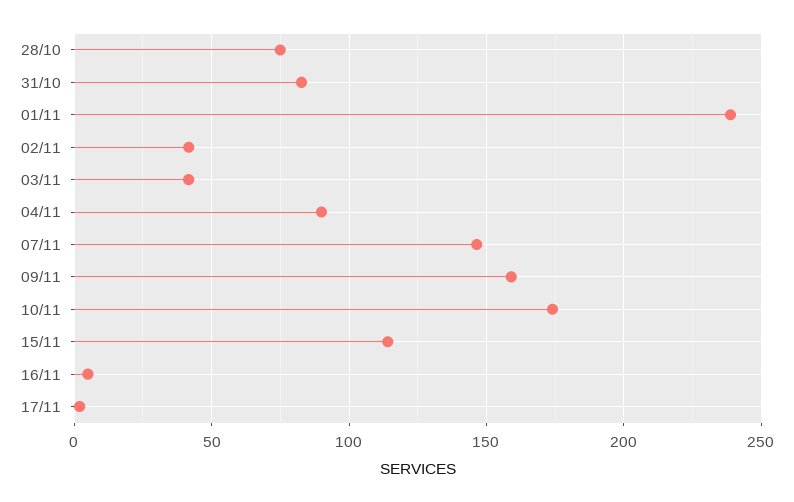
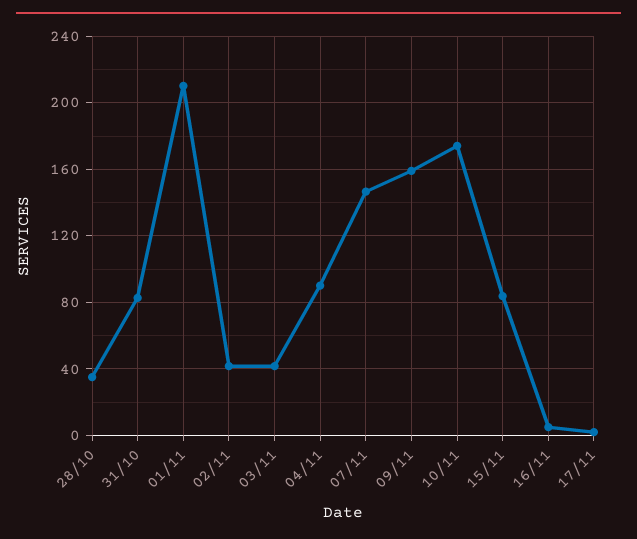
  {
-   "28/10": 75,
+   "28/10": 35,
    "31/10": 85,
-   "01/11": 240,
+   "01/11": 210,
    "02/11": 40,
    "03/11": 40,
    "04/11": 90,
    "07/11": 145,
    "09/11": 160,
    "10/11": 175,
-   "15/11": 115,
+   "15/11": 85,
    "16/11": 5,
    "17/11": 0
  }

